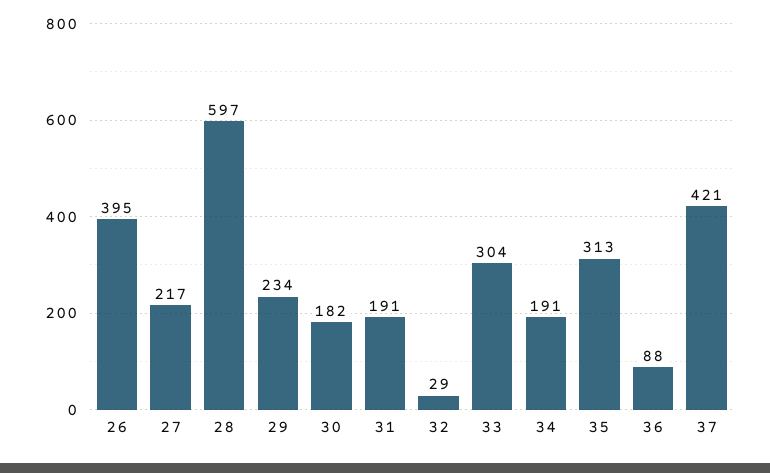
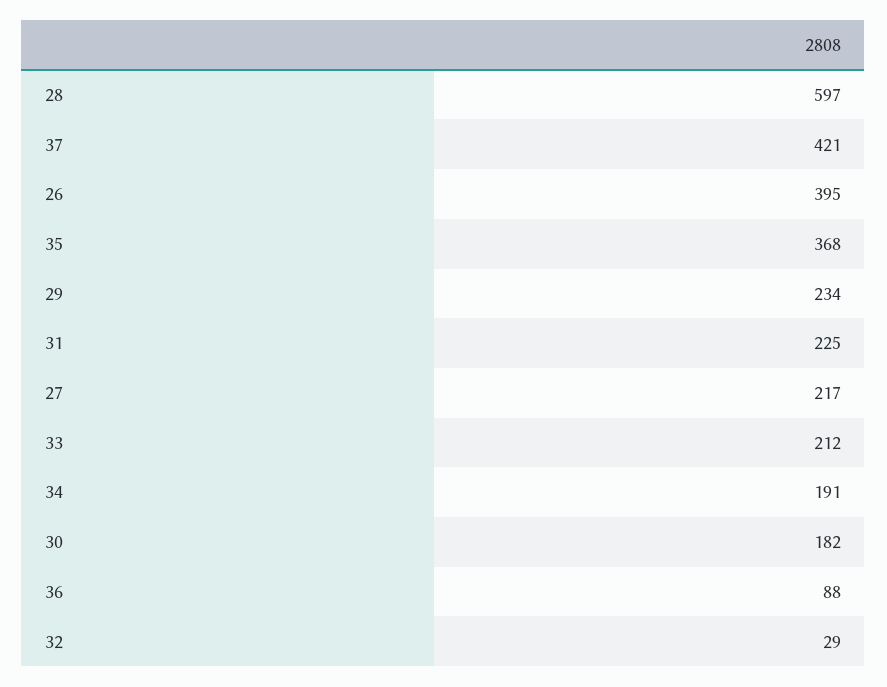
  {
    "26": 395,
    "27": 217,
    "28": 597,
    "29": 234,
    "30": 182,
-   "31": 191,
+   "31": 225,
    "32": 29,
-   "33": 304,
+   "33": 212,
    "34": 191,
-   "35": 313,
+   "35": 368,
    "36": 88,
    "37": 421
  }

